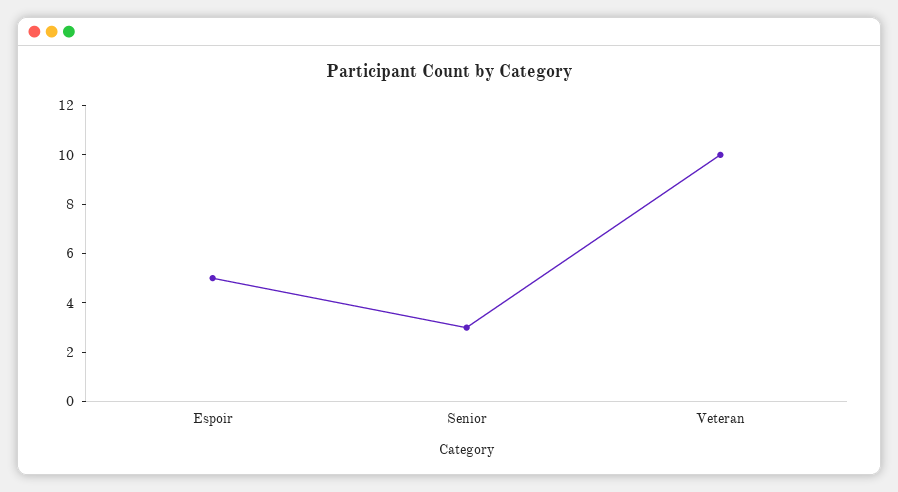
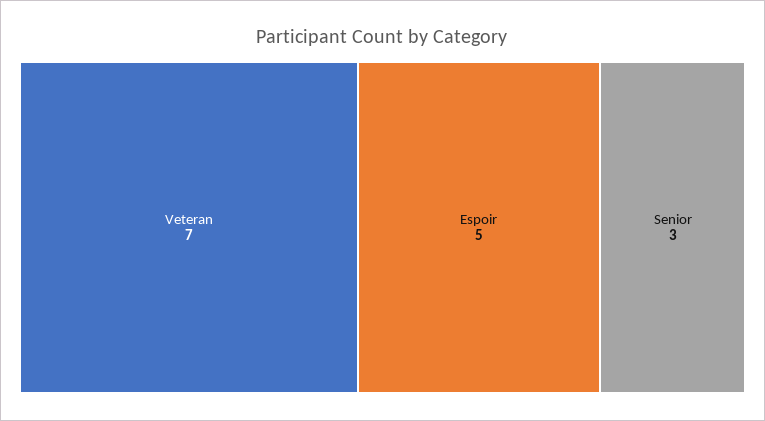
  {
    "Espoir": 5,
    "Senior": 3,
-   "Veteran": 10
+   "Veteran": 7
  }

